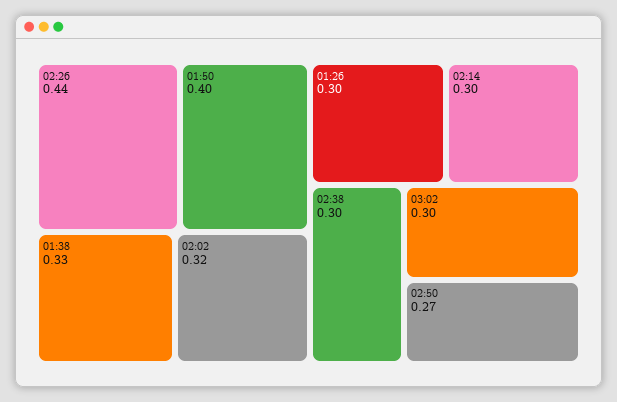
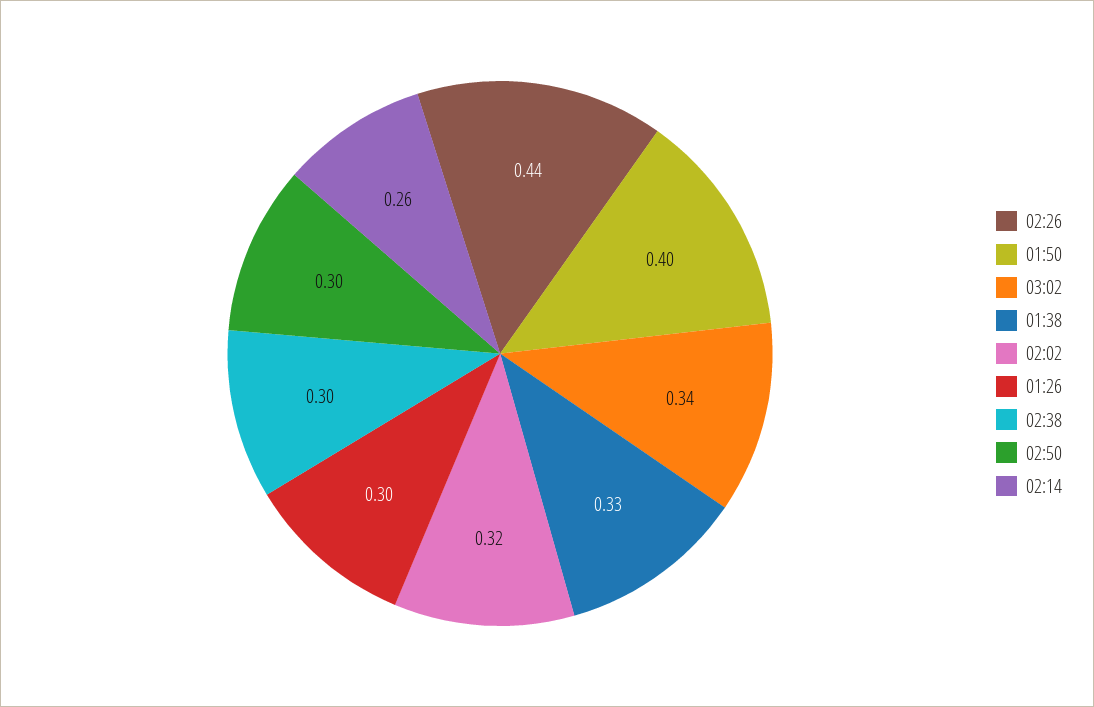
  {
    "02:26": 0.44,
    "01:50": 0.4,
    "01:38": 0.33,
    "02:02": 0.32,
    "01:26": 0.3,
-   "02:14": 0.3,
+   "02:14": 0.26,
    "02:38": 0.3,
-   "03:02": 0.3,
+   "03:02": 0.34,
-   "02:50": 0.27
+   "02:50": 0.3
  }

